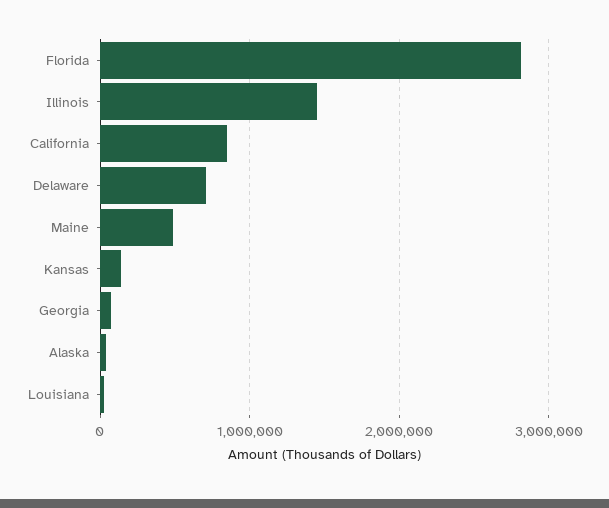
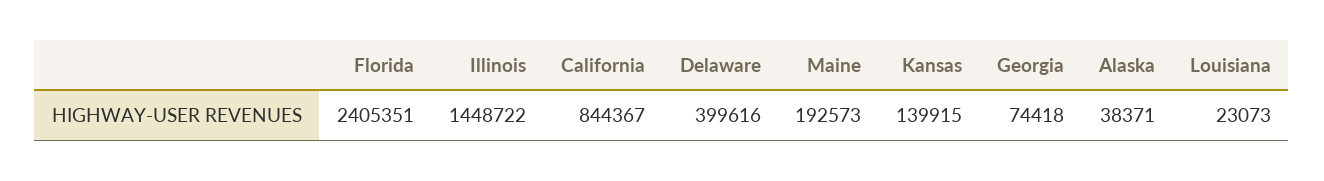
  {
-   "Florida": 2800000,
+   "Florida": 2405351,
    "Illinois": 1448722,
    "California": 844367,
-   "Delaware": 700000,
+   "Delaware": 399616,
-   "Maine": 500000,
+   "Maine": 192573,
    "Kansas": 139915,
    "Georgia": 74418,
    "Alaska": 38371,
    "Louisiana": 23073
  }

